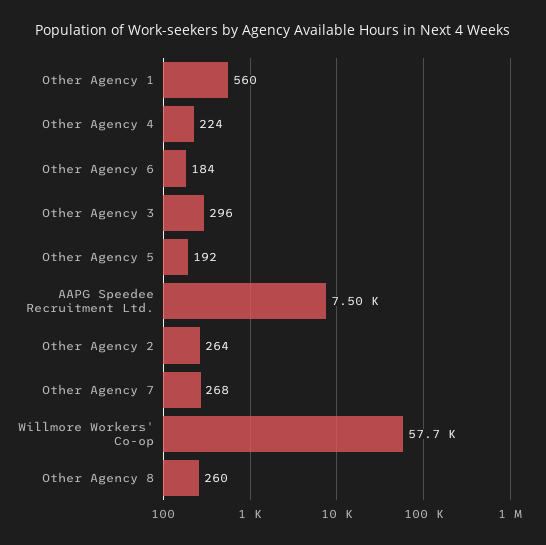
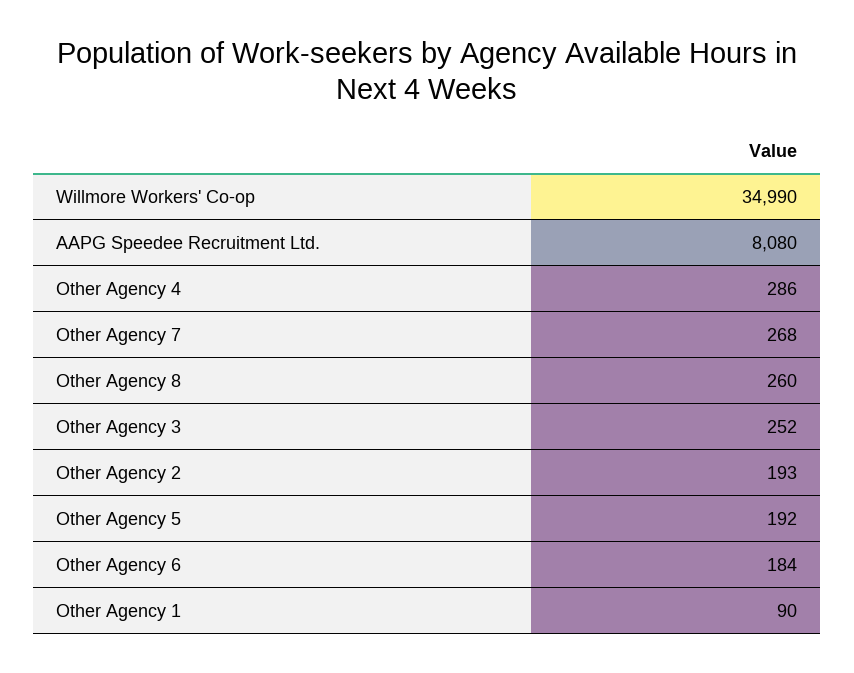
  {
-   "Other Agency 1": 560,
+   "Other Agency 1": 90,
-   "Other Agency 4": 224,
+   "Other Agency 4": 286,
    "Other Agency 6": 184,
-   "Other Agency 3": 296,
+   "Other Agency 3": 252,
    "Other Agency 5": 192,
-   "AAPG Speedee Recruitment Ltd.": 7500,
+   "AAPG Speedee Recruitment Ltd.": 8080,
-   "Other Agency 2": 264,
+   "Other Agency 2": 193,
    "Other Agency 7": 268,
-   "Willmore Workers' Co-op": 57700,
+   "Willmore Workers' Co-op": 34990,
    "Other Agency 8": 260
  }

